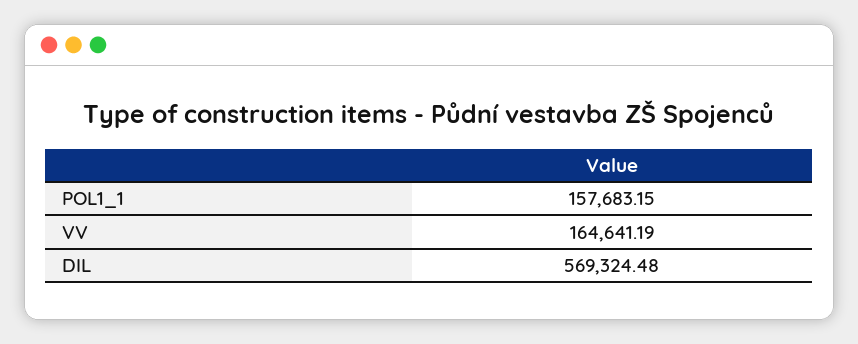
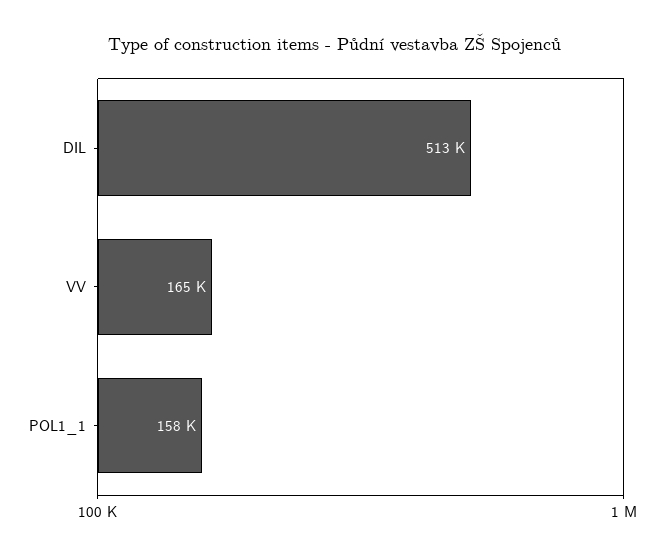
  {
    "POL1_1": 157683.15,
    "VV": 164641.19,
-   "DIL": 569324.48
+   "DIL": 513000
  }

